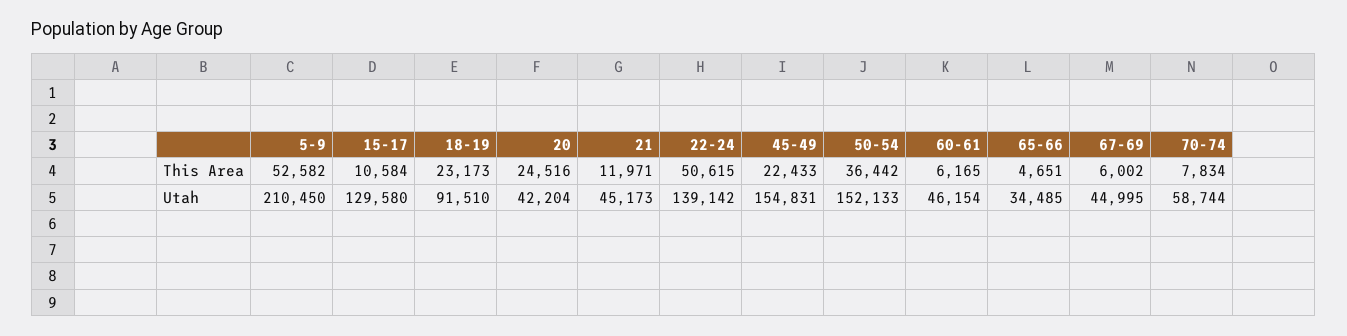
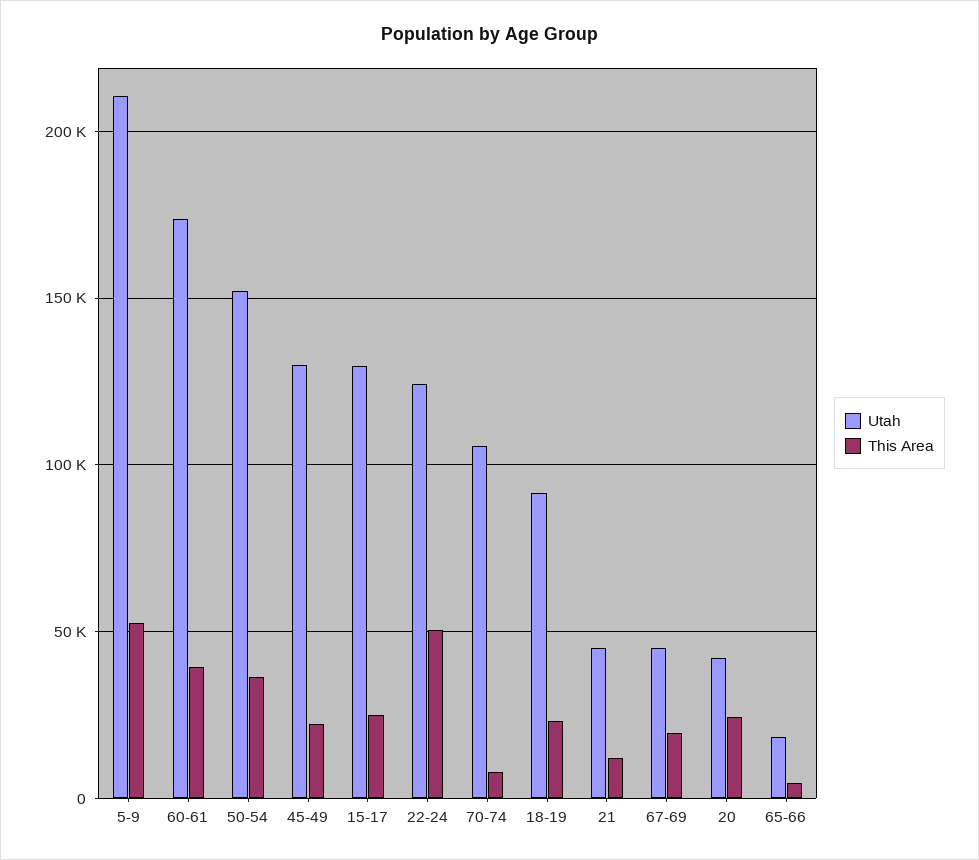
  {
    "This Area": {
      "5-9": 52582,
-     "15-17": 10584,
+     "15-17": 25000,
      "18-19": 23173,
      "20": 24516,
      "21": 11971,
      "22-24": 50615,
      "45-49": 22433,
      "50-54": 36442,
-     "60-61": 6165,
+     "60-61": 40000,
      "65-66": 4651,
-     "67-69": 6002,
+     "67-69": 20000,
      "70-74": 7834
    },
    "Utah": {
      "5-9": 210450,
      "15-17": 129580,
      "18-19": 91510,
      "20": 42204,
      "21": 45173,
-     "22-24": 139142,
+     "22-24": 125000,
-     "45-49": 154831,
+     "45-49": 130000,
      "50-54": 152133,
-     "60-61": 46154,
+     "60-61": 175000,
-     "65-66": 34485,
+     "65-66": 20000,
      "67-69": 44995,
-     "70-74": 58744
+     "70-74": 105000
    }
  }

